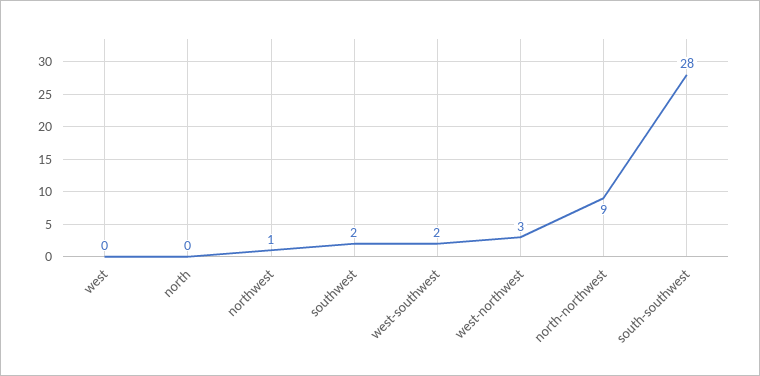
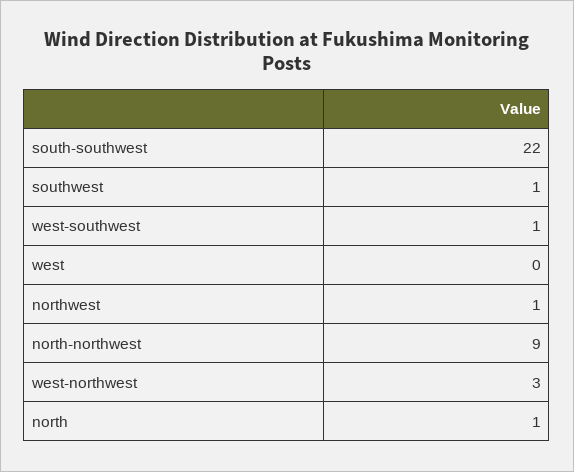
  {
    "west": 0,
-   "north": 0,
+   "north": 1,
    "northwest": 1,
-   "southwest": 2,
+   "southwest": 1,
-   "west-southwest": 2,
+   "west-southwest": 1,
    "west-northwest": 3,
    "north-northwest": 9,
-   "south-southwest": 28
+   "south-southwest": 22
  }

